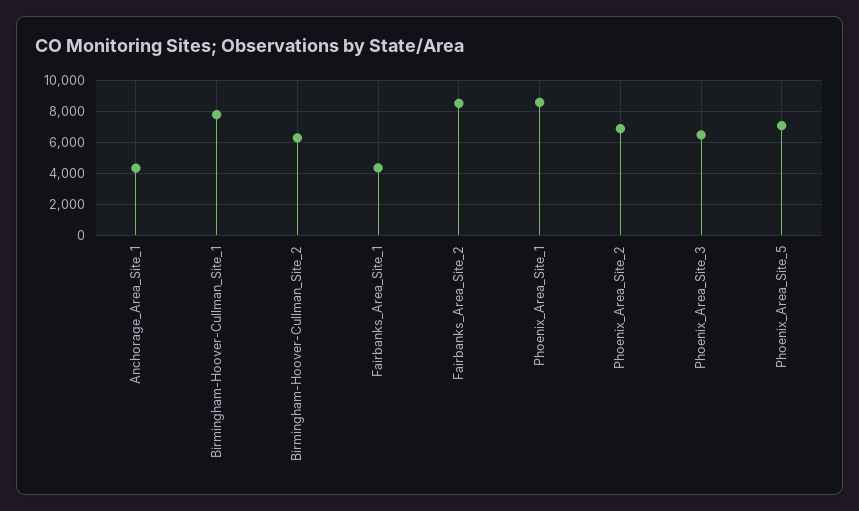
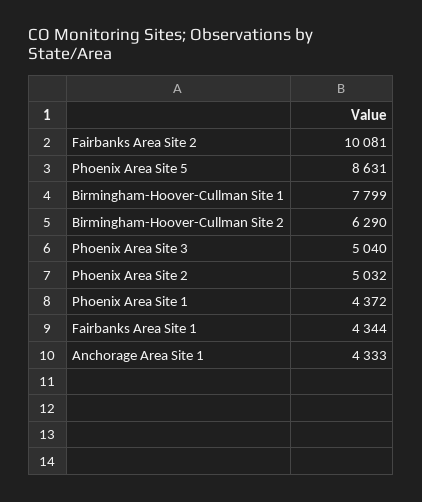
  {
    "Anchorage_Area_Site_1": 4333,
    "Birmingham-Hoover-Cullman_Site_1": 7799,
    "Birmingham-Hoover-Cullman_Site_2": 6290,
    "Fairbanks_Area_Site_1": 4344,
-   "Fairbanks_Area_Site_2": 8500,
+   "Fairbanks_Area_Site_2": 10081,
-   "Phoenix_Area_Site_1": 8500,
+   "Phoenix_Area_Site_1": 4372,
-   "Phoenix_Area_Site_2": 7000,
+   "Phoenix_Area_Site_2": 5032,
-   "Phoenix_Area_Site_3": 6500,
+   "Phoenix_Area_Site_3": 5040,
-   "Phoenix_Area_Site_5": 7000
+   "Phoenix_Area_Site_5": 8631
  }

